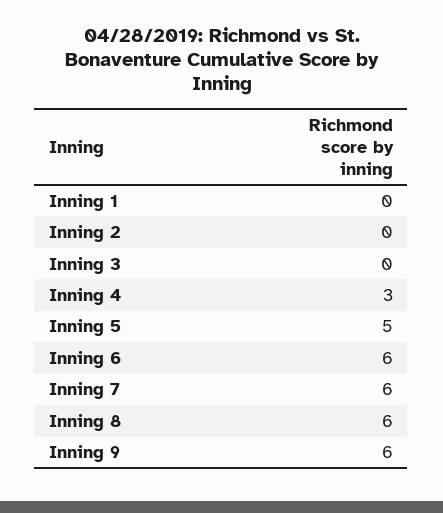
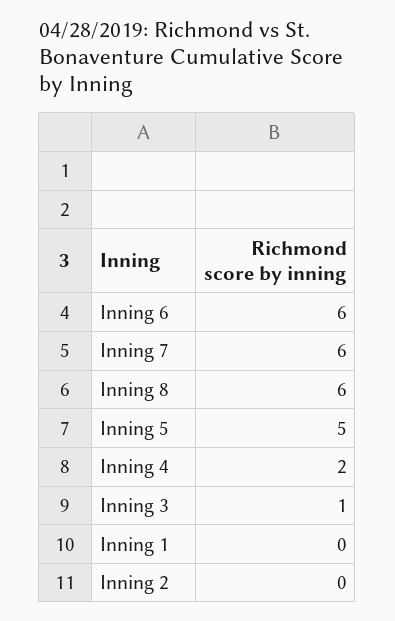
  {
    "Inning 1": 0,
    "Inning 2": 0,
-   "Inning 3": 0,
+   "Inning 3": 1,
-   "Inning 4": 3,
+   "Inning 4": 2,
    "Inning 5": 5,
    "Inning 6": 6,
    "Inning 7": 6,
-   "Inning 8": 6,
+   "Inning 8": 6
-   "Inning 9": 6
  }

